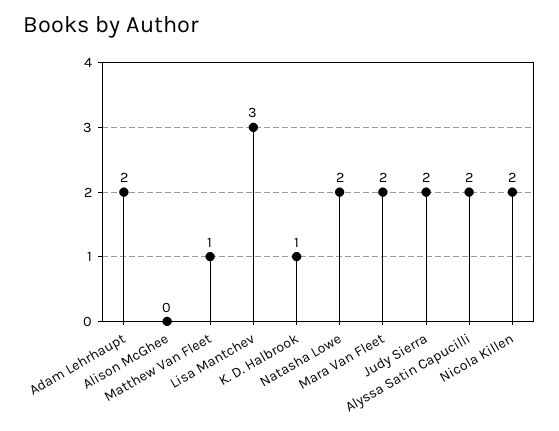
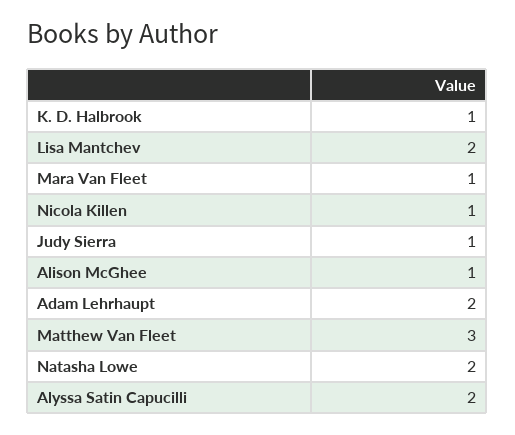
  {
    "Adam Lehrhaupt": 2,
-   "Alison McGhee": 0,
+   "Alison McGhee": 1,
-   "Matthew Van Fleet": 1,
+   "Matthew Van Fleet": 3,
-   "Lisa Mantchev": 3,
+   "Lisa Mantchev": 2,
    "K. D. Halbrook": 1,
    "Natasha Lowe": 2,
-   "Mara Van Fleet": 2,
+   "Mara Van Fleet": 1,
-   "Judy Sierra": 2,
+   "Judy Sierra": 1,
    "Alyssa Satin Capucilli": 2,
-   "Nicola Killen": 2
+   "Nicola Killen": 1
  }

